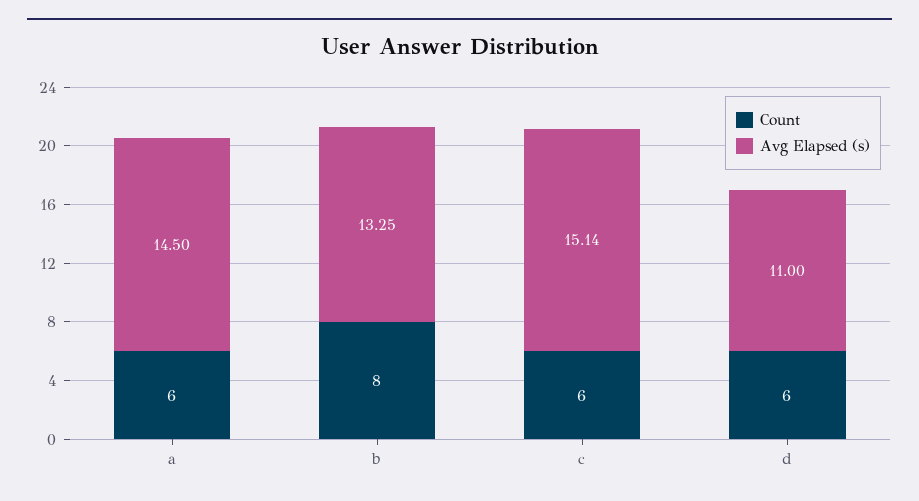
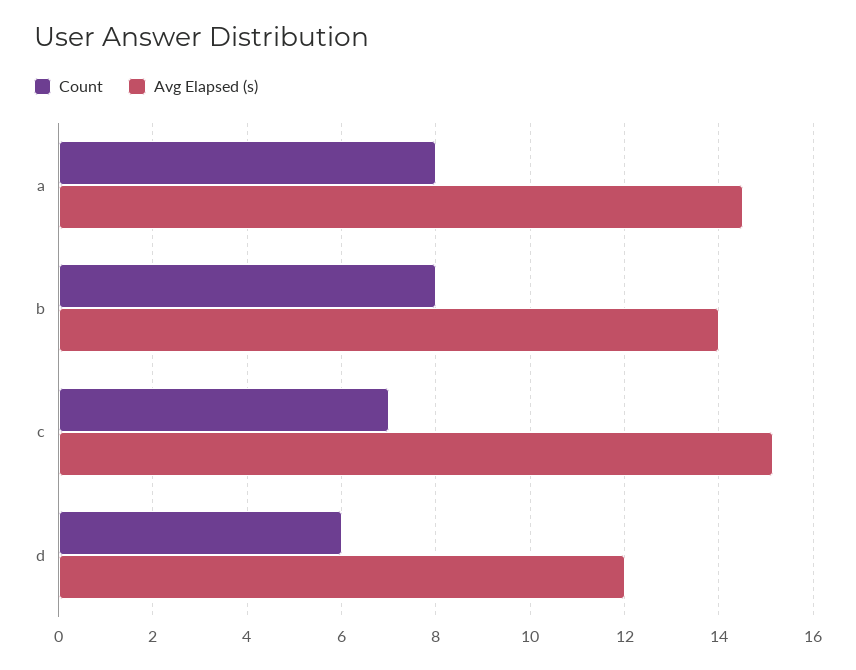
  {
    "Count": {
-     "a": 6,
+     "a": 8,
      "b": 8,
-     "c": 6,
+     "c": 7,
      "d": 6
    },
    "Avg Elapsed (s)": {
      "a": 14.5,
-     "b": 13.25,
+     "b": 14,
      "c": 15.14,
-     "d": 11
+     "d": 12
    }
  }

